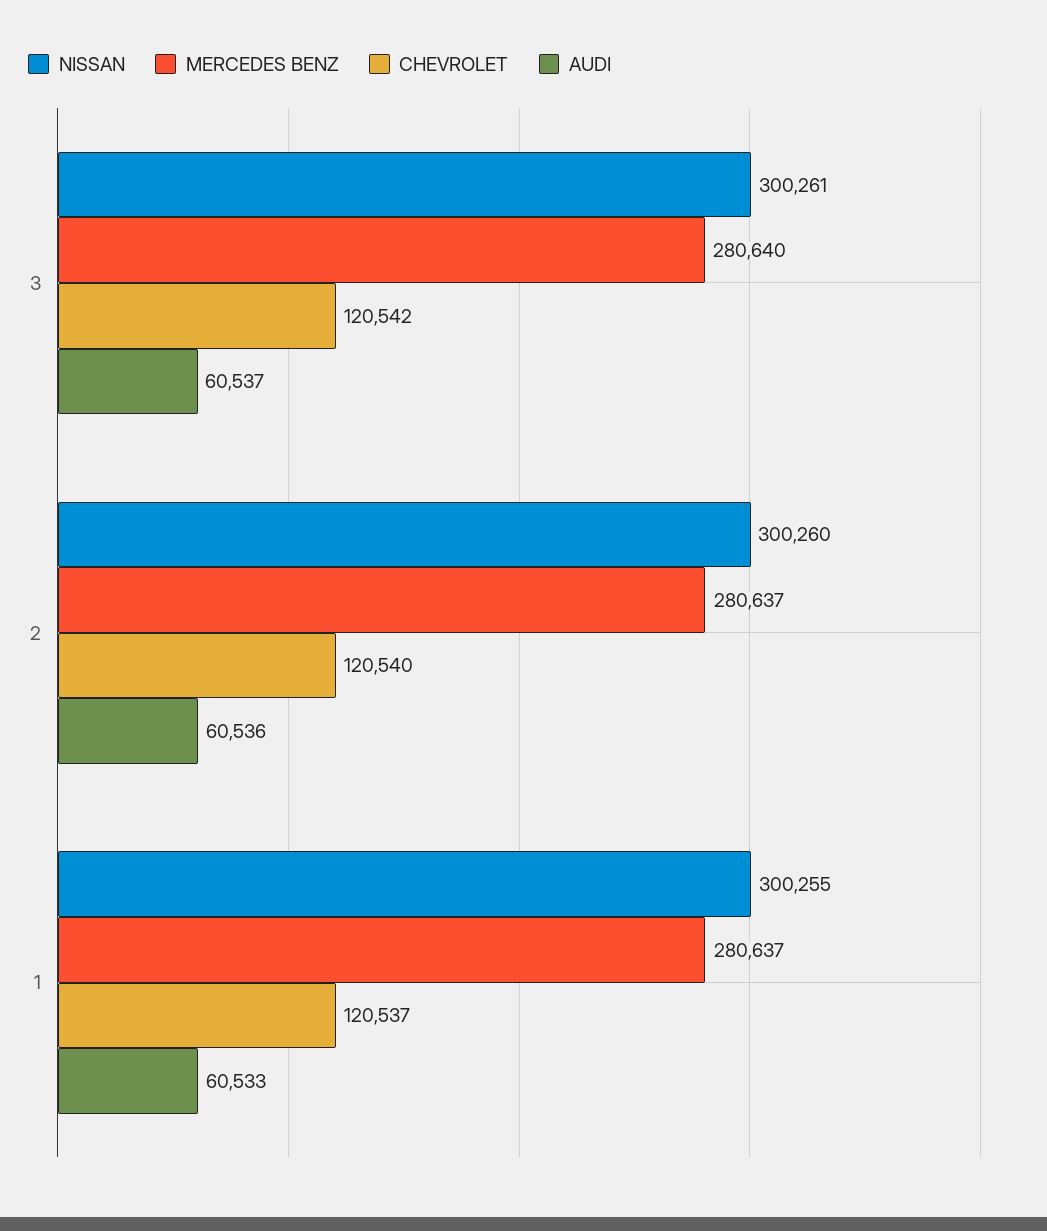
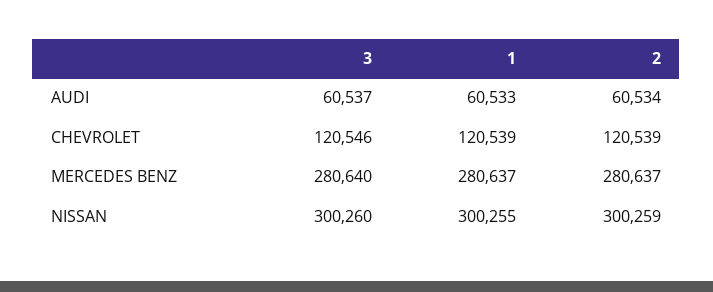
  {
    "NISSAN": {
-     "3": 300261,
+     "3": 300260,
-     "2": 300260,
+     "2": 300259,
      "1": 300255
    },
    "MERCEDES BENZ": {
      "3": 280640,
      "2": 280637,
      "1": 280637
    },
    "CHEVROLET": {
-     "3": 120542,
+     "3": 120546,
-     "2": 120540,
+     "2": 120539,
-     "1": 120537
+     "1": 120539
    },
    "AUDI": {
      "3": 60537,
-     "2": 60536,
+     "2": 60534,
      "1": 60533
    }
  }

